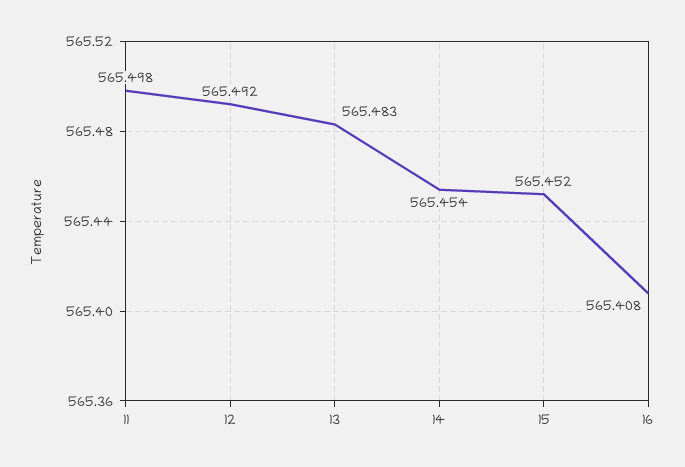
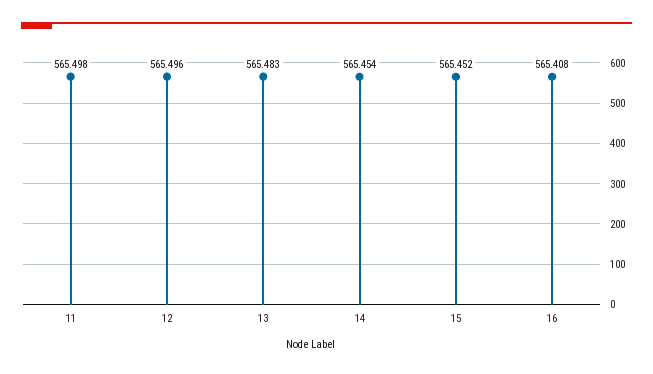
  {
    "11": 565.498,
-   "12": 565.492,
+   "12": 565.496,
    "13": 565.483,
    "14": 565.454,
    "15": 565.452,
    "16": 565.408
  }

